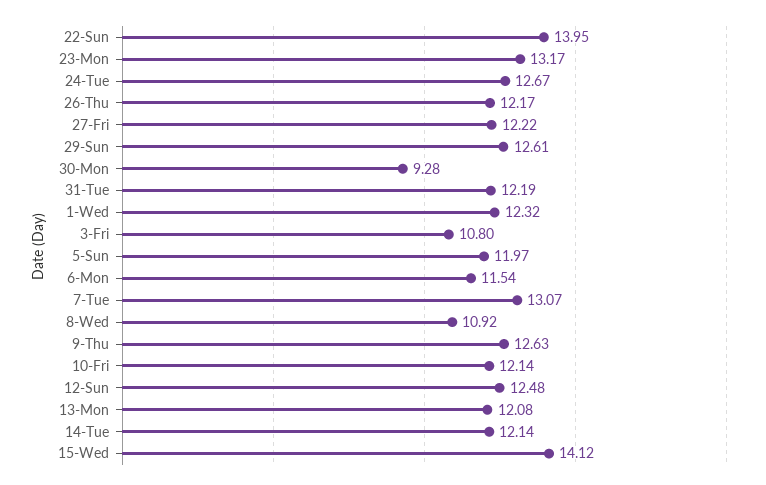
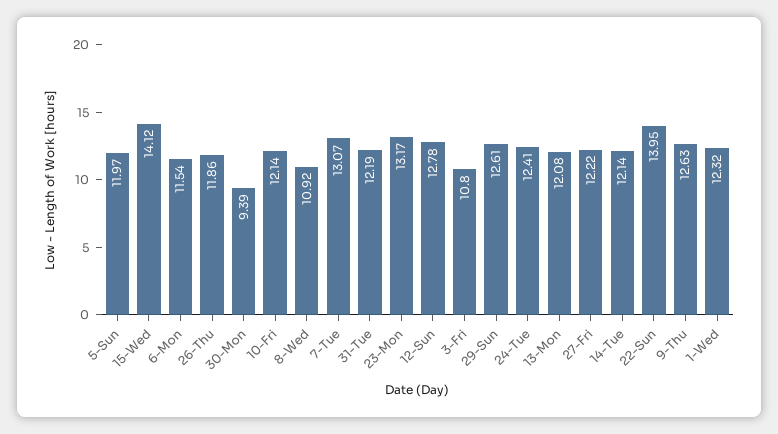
  {
    "22-Sun": 13.95,
    "23-Mon": 13.17,
-   "24-Tue": 12.67,
+   "24-Tue": 12.41,
-   "26-Thu": 12.17,
+   "26-Thu": 11.86,
    "27-Fri": 12.22,
    "29-Sun": 12.61,
-   "30-Mon": 9.28,
+   "30-Mon": 9.39,
    "31-Tue": 12.19,
    "1-Wed": 12.32,
    "3-Fri": 10.8,
    "5-Sun": 11.97,
    "6-Mon": 11.54,
    "7-Tue": 13.07,
    "8-Wed": 10.92,
    "9-Thu": 12.63,
    "10-Fri": 12.14,
-   "12-Sun": 12.48,
+   "12-Sun": 12.78,
    "13-Mon": 12.08,
    "14-Tue": 12.14,
    "15-Wed": 14.12
  }

